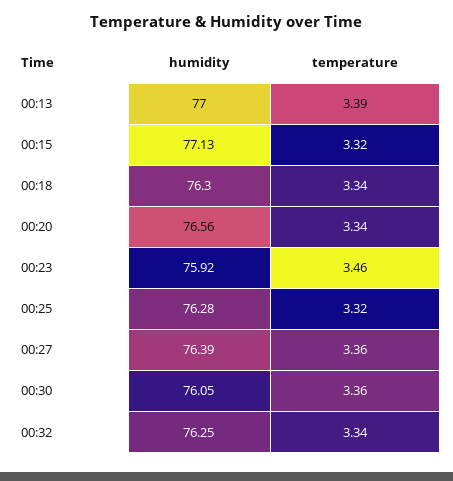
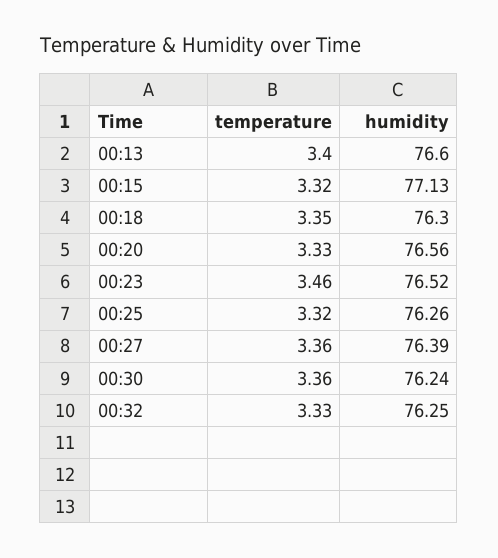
  {
    "humidity": {
-     "00:13": 77,
+     "00:13": 76.6,
      "00:15": 77.13,
      "00:18": 76.3,
      "00:20": 76.56,
-     "00:23": 75.92,
+     "00:23": 76.52,
-     "00:25": 76.28,
+     "00:25": 76.26,
      "00:27": 76.39,
-     "00:30": 76.05,
+     "00:30": 76.24,
      "00:32": 76.25
    },
    "temperature": {
-     "00:13": 3.39,
+     "00:13": 3.4,
      "00:15": 3.32,
-     "00:18": 3.34,
+     "00:18": 3.35,
-     "00:20": 3.34,
+     "00:20": 3.33,
      "00:23": 3.46,
      "00:25": 3.32,
      "00:27": 3.36,
      "00:30": 3.36,
-     "00:32": 3.34
+     "00:32": 3.33
    }
  }

